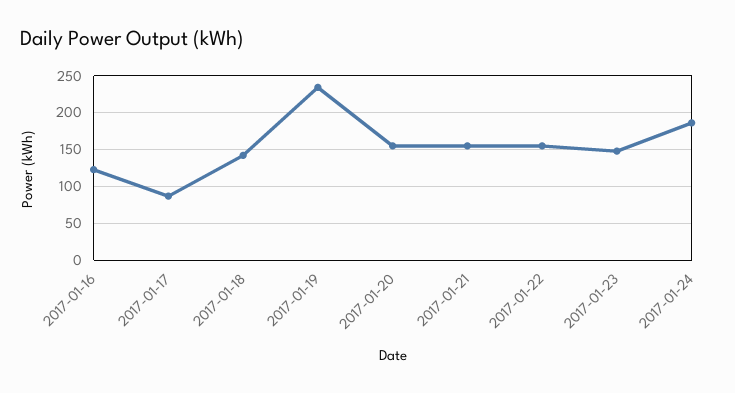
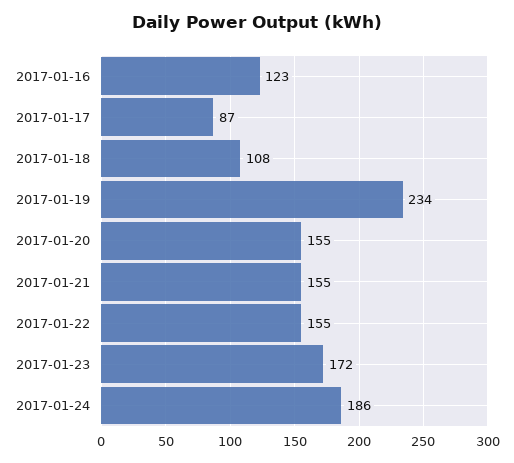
  {
    "2017-01-16": 123,
    "2017-01-17": 87,
-   "2017-01-18": 140,
+   "2017-01-18": 108,
    "2017-01-19": 234,
    "2017-01-20": 155,
    "2017-01-21": 155,
    "2017-01-22": 155,
-   "2017-01-23": 150,
+   "2017-01-23": 172,
    "2017-01-24": 186
  }

